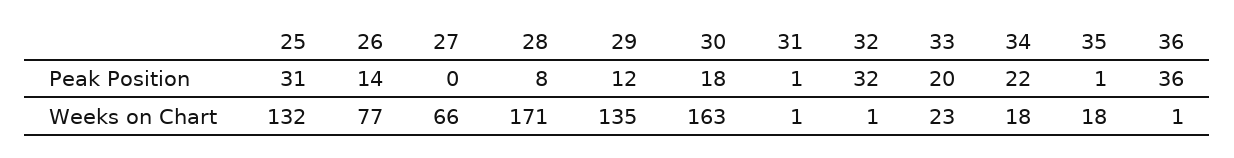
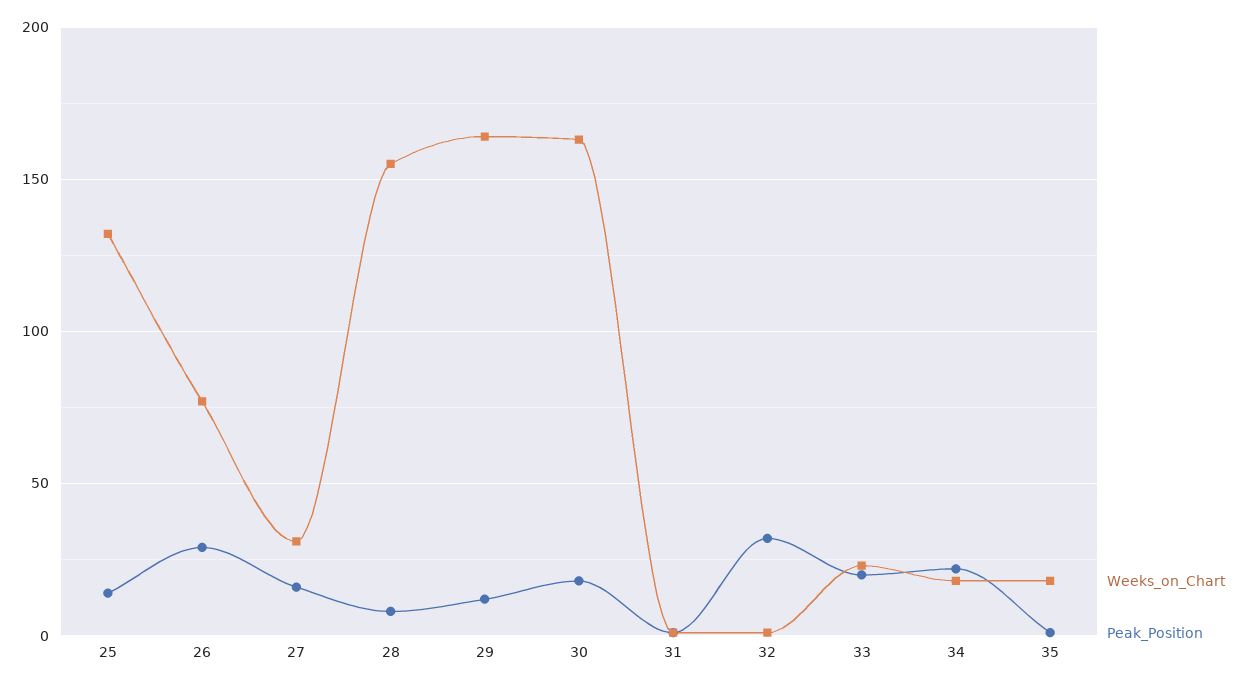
  {
    "Peak Position": {
-     "25": 31,
+     "25": 15,
-     "26": 14,
+     "26": 30,
-     "27": 0,
+     "27": 15,
      "28": 8,
      "29": 12,
      "30": 18,
      "31": 1,
      "32": 32,
      "33": 20,
      "34": 22,
-     "35": 1,
+     "35": 1
-     "36": 36
    },
    "Weeks on Chart": {
      "25": 132,
      "26": 77,
-     "27": 66,
+     "27": 30,
-     "28": 171,
+     "28": 155,
-     "29": 135,
+     "29": 165,
      "30": 163,
      "31": 1,
      "32": 1,
      "33": 23,
      "34": 18,
-     "35": 18,
+     "35": 18
-     "36": 1
    }
  }

